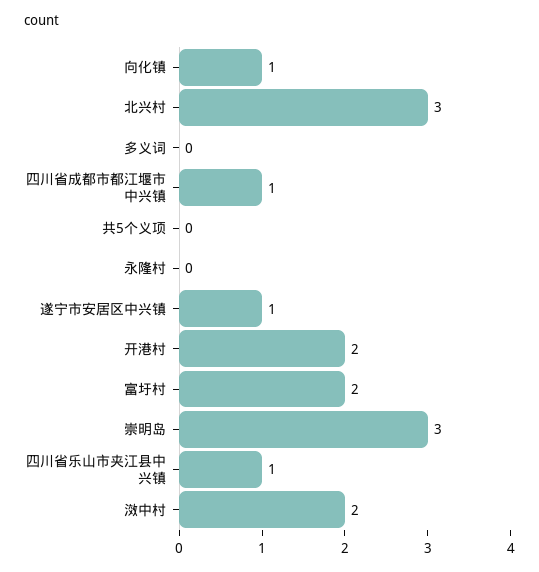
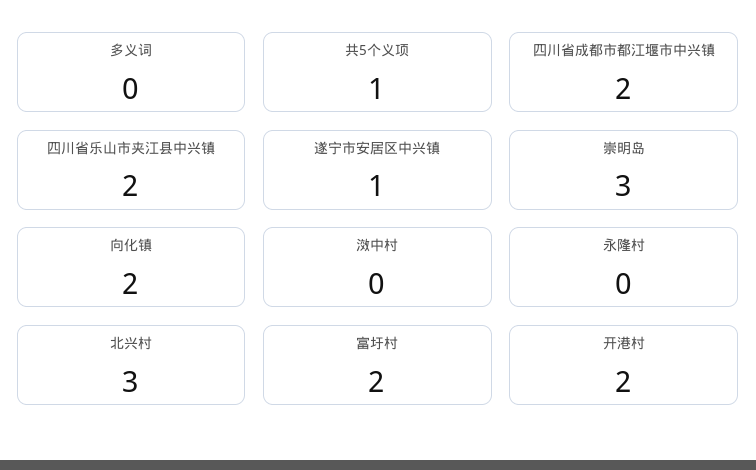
  {
-   "向化镇": 1,
+   "向化镇": 2,
    "北兴村": 3,
    "多义词": 0,
-   "四川省成都市都江堰市中兴镇": 1,
+   "四川省成都市都江堰市中兴镇": 2,
-   "共5个义项": 0,
+   "共5个义项": 1,
    "永隆村": 0,
    "遂宁市安居区中兴镇": 1,
    "开港村": 2,
    "富圩村": 2,
    "崇明岛": 3,
-   "四川省乐山市夹江县中兴镇": 1,
+   "四川省乐山市夹江县中兴镇": 2,
-   "滧中村": 2
+   "滧中村": 0
  }

